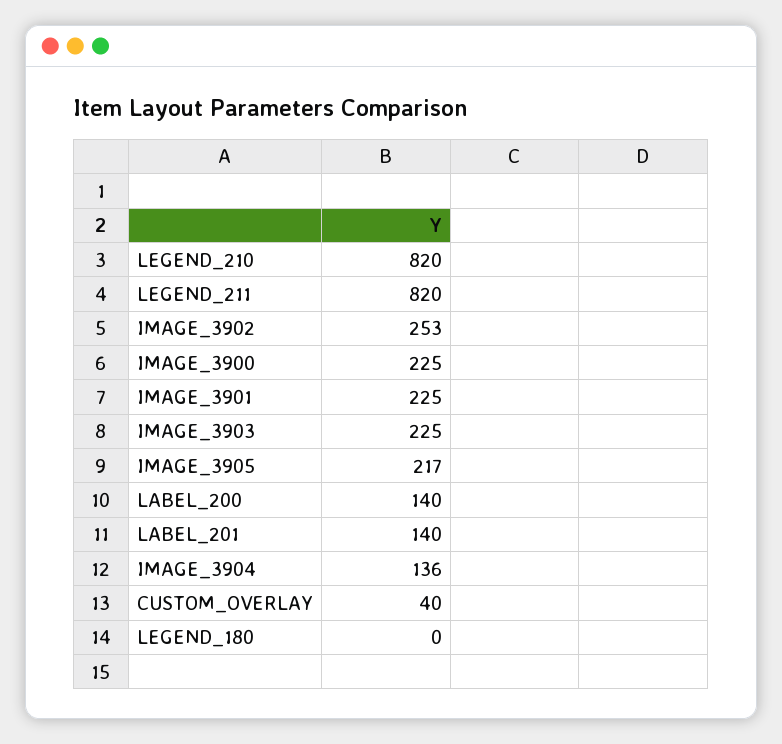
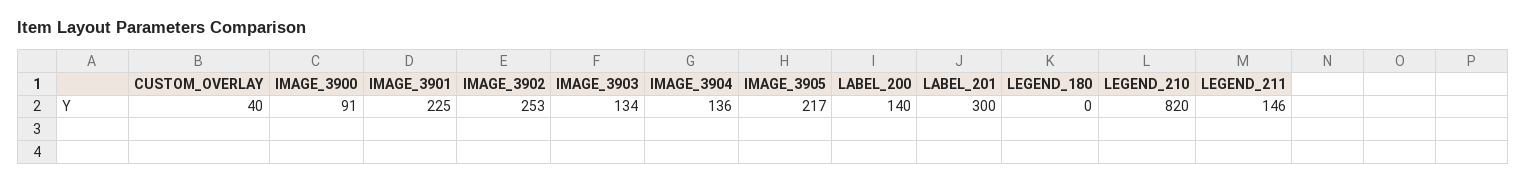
  {
    "LEGEND_210": 820,
-   "LEGEND_211": 820,
+   "LEGEND_211": 146,
    "IMAGE_3902": 253,
-   "IMAGE_3900": 225,
+   "IMAGE_3900": 91,
    "IMAGE_3901": 225,
-   "IMAGE_3903": 225,
+   "IMAGE_3903": 134,
    "IMAGE_3905": 217,
    "LABEL_200": 140,
-   "LABEL_201": 140,
+   "LABEL_201": 300,
    "IMAGE_3904": 136,
    "CUSTOM_OVERLAY": 40,
    "LEGEND_180": 0
  }

